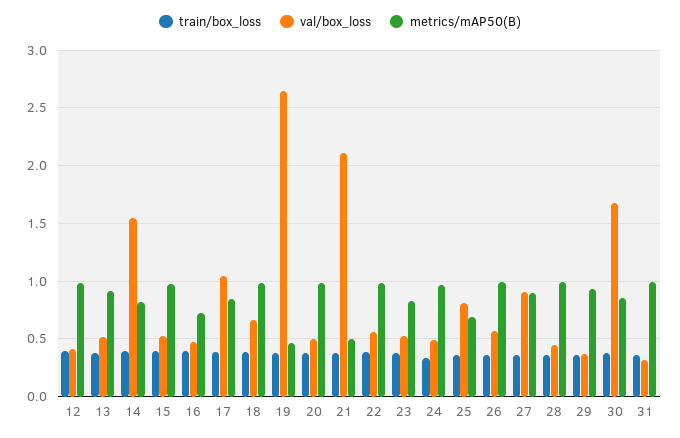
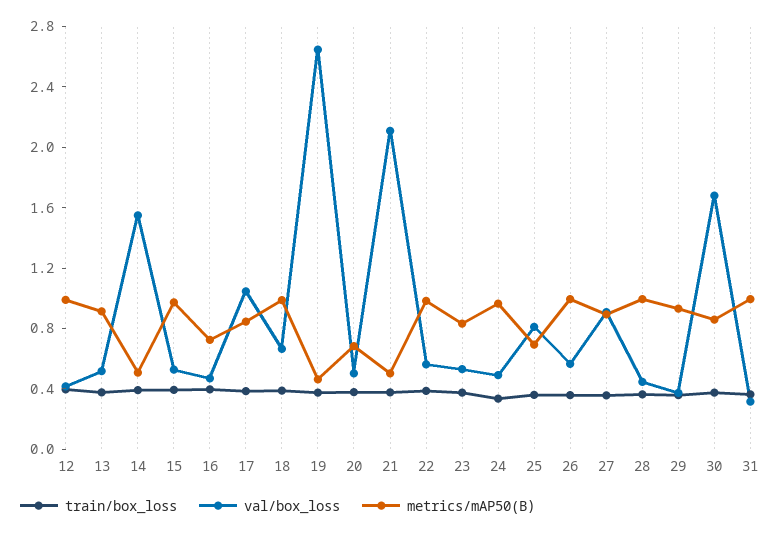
  {
    "train/box_loss": {
      "12": 0.4,
      "13": 0.4,
      "14": 0.4,
      "15": 0.4,
      "16": 0.4,
      "17": 0.4,
      "18": 0.4,
      "19": 0.4,
      "20": 0.4,
      "21": 0.4,
      "22": 0.4,
      "23": 0.4,
      "24": 0.3,
      "25": 0.4,
      "26": 0.4,
      "27": 0.4,
      "28": 0.4,
      "29": 0.4,
      "30": 0.4,
      "31": 0.4
    },
    "val/box_loss": {
      "12": 0.4,
      "13": 0.5,
      "14": 1.5,
      "15": 0.5,
      "16": 0.5,
      "17": 1,
      "18": 0.7,
      "19": 2.6,
      "20": 0.5,
      "21": 2.1,
      "22": 0.6,
      "23": 0.5,
      "24": 0.5,
      "25": 0.8,
      "26": 0.6,
      "27": 0.9,
      "28": 0.4,
      "29": 0.4,
      "30": 1.7,
      "31": 0.3
    },
    "metrics/mAP50(B)": {
      "12": 1,
      "13": 0.9,
-     "14": 0.8,
+     "14": 0.5,
      "15": 1,
      "16": 0.7,
      "17": 0.8,
      "18": 1,
      "19": 0.5,
-     "20": 1,
+     "20": 0.7,
      "21": 0.5,
      "22": 1,
      "23": 0.8,
      "24": 1,
      "25": 0.7,
      "26": 1,
      "27": 0.9,
      "28": 1,
      "29": 0.9,
      "30": 0.9,
      "31": 1
    }
  }

